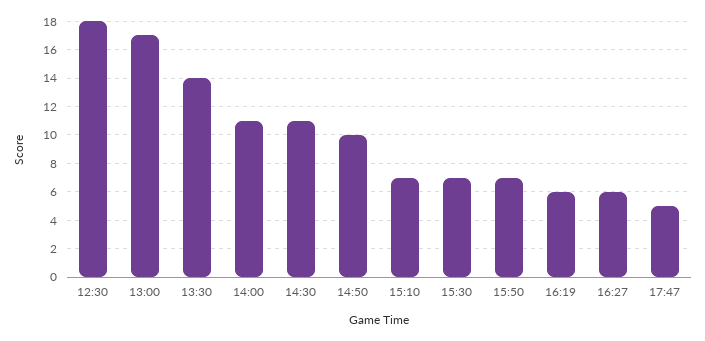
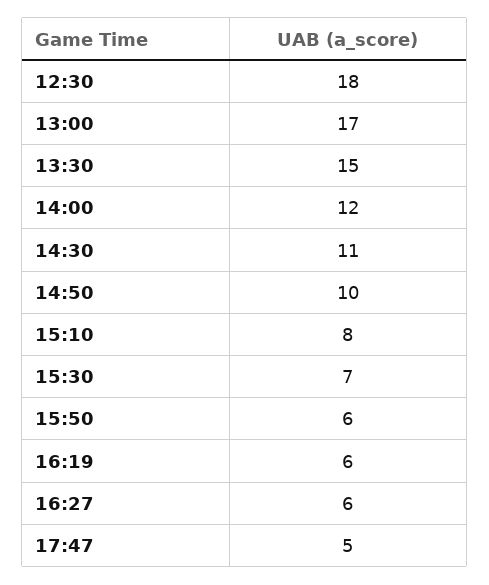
  {
    "12:30": 18,
    "13:00": 17,
-   "13:30": 14,
+   "13:30": 15,
-   "14:00": 11,
+   "14:00": 12,
    "14:30": 11,
    "14:50": 10,
-   "15:10": 7,
+   "15:10": 8,
    "15:30": 7,
-   "15:50": 7,
+   "15:50": 6,
    "16:19": 6,
    "16:27": 6,
    "17:47": 5
  }

